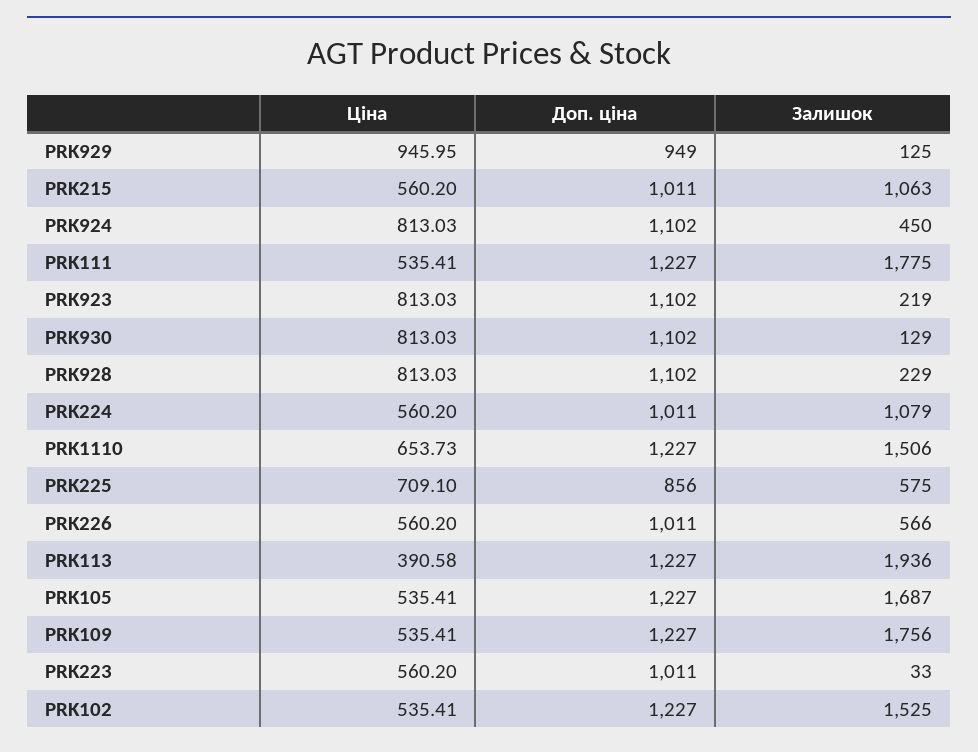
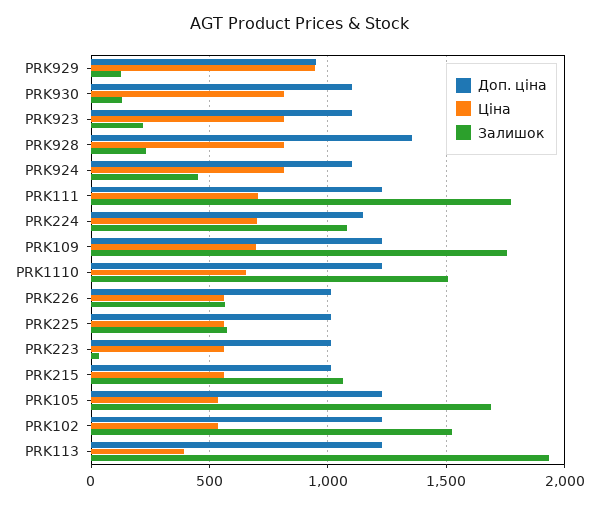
  {
    "Ціна": {
      "PRK929": 945.95,
      "PRK215": 560.2,
      "PRK924": 813.03,
-     "PRK111": 535.41,
+     "PRK111": 700,
      "PRK923": 813.03,
      "PRK930": 813.03,
      "PRK928": 813.03,
-     "PRK224": 560.2,
+     "PRK224": 700,
      "PRK1110": 653.73,
-     "PRK225": 709.1,
+     "PRK225": 550,
      "PRK226": 560.2,
      "PRK113": 390.58,
      "PRK105": 535.41,
-     "PRK109": 535.41,
+     "PRK109": 700,
      "PRK223": 560.2,
      "PRK102": 535.41
    },
    "Доп. ціна": {
      "PRK929": 949,
      "PRK215": 1011,
      "PRK924": 1102,
      "PRK111": 1227,
      "PRK923": 1102,
      "PRK930": 1102,
-     "PRK928": 1102,
+     "PRK928": 1350,
-     "PRK224": 1011,
+     "PRK224": 1150,
      "PRK1110": 1227,
-     "PRK225": 856,
+     "PRK225": 1000,
      "PRK226": 1011,
      "PRK113": 1227,
      "PRK105": 1227,
      "PRK109": 1227,
      "PRK223": 1011,
      "PRK102": 1227
    },
    "Залишок": {
      "PRK929": 125,
      "PRK215": 1063,
      "PRK924": 450,
      "PRK111": 1775,
      "PRK923": 219,
      "PRK930": 129,
      "PRK928": 229,
      "PRK224": 1079,
      "PRK1110": 1506,
      "PRK225": 575,
      "PRK226": 566,
      "PRK113": 1936,
      "PRK105": 1687,
      "PRK109": 1756,
      "PRK223": 33,
      "PRK102": 1525
    }
  }

